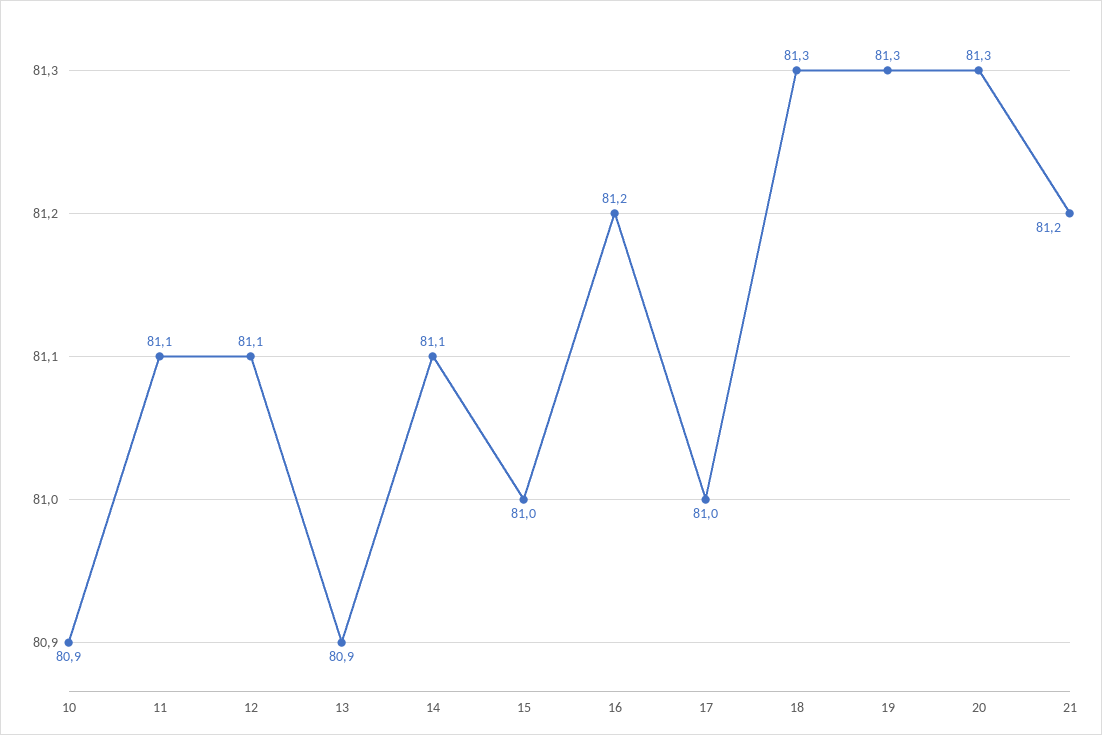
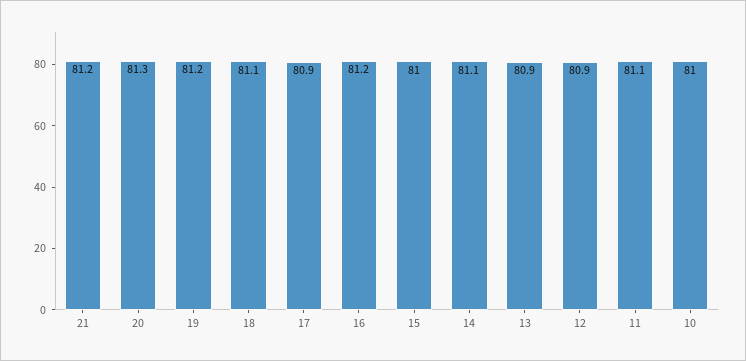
  {
-   "10": 80.9,
+   "10": 81,
    "11": 81.1,
-   "12": 81.1,
+   "12": 80.9,
    "13": 80.9,
    "14": 81.1,
    "15": 81,
    "16": 81.2,
-   "17": 81,
+   "17": 80.9,
-   "18": 81.3,
+   "18": 81.1,
-   "19": 81.3,
+   "19": 81.2,
    "20": 81.3,
    "21": 81.2
  }

